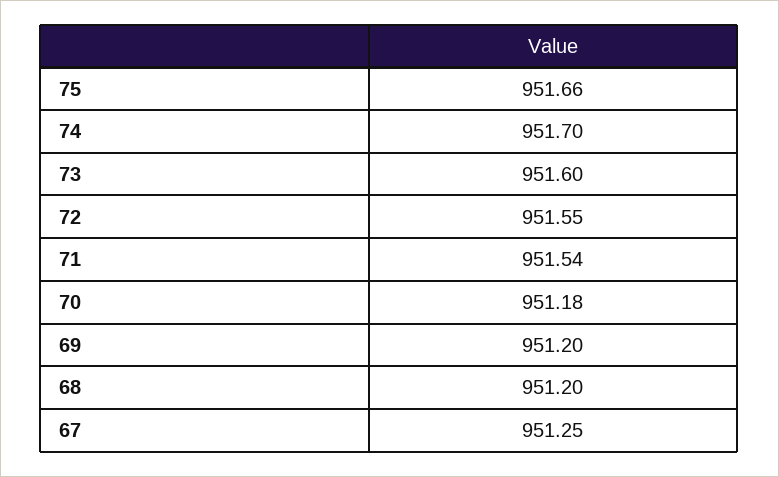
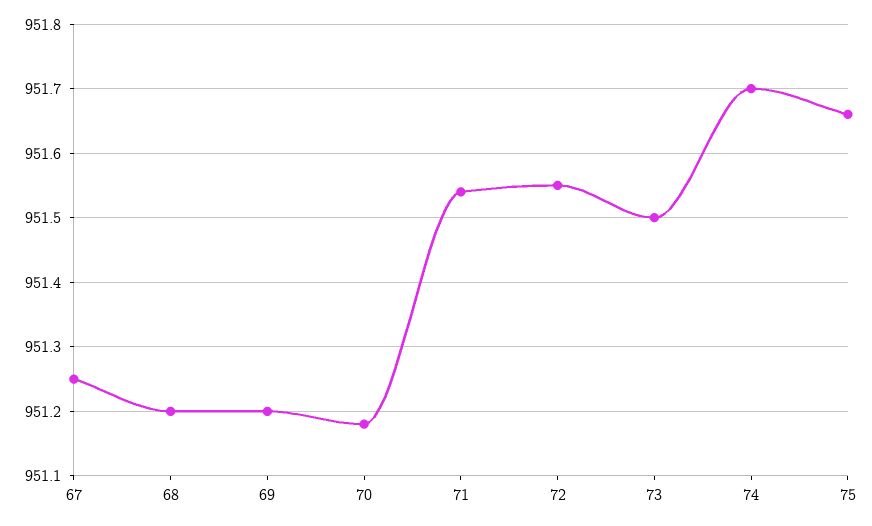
  {
    "75": 951.66,
    "74": 951.7,
-   "73": 951.6,
+   "73": 951.5,
    "72": 951.55,
    "71": 951.54,
    "70": 951.18,
    "69": 951.2,
    "68": 951.2,
    "67": 951.25
  }

